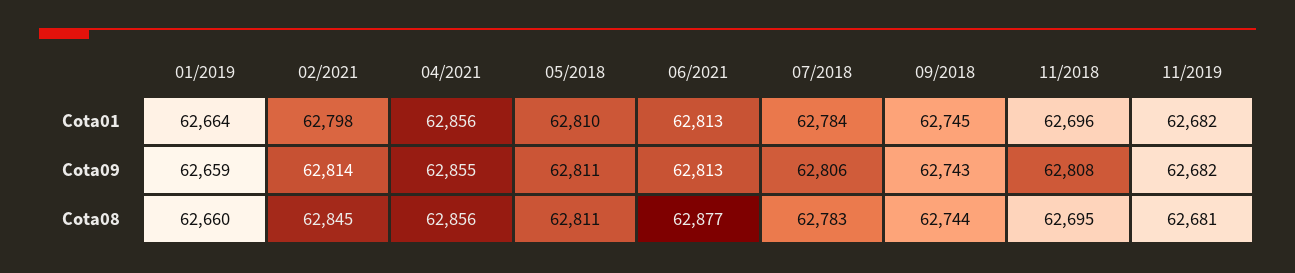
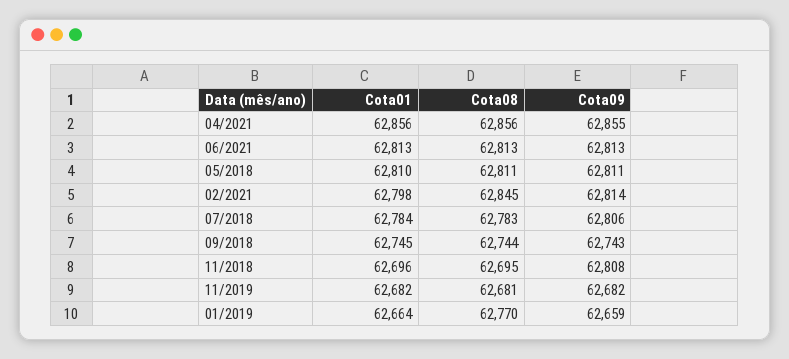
  {
    "01/2019": {
      "Cota01": 62664,
      "Cota09": 62659,
-     "Cota08": 62660
+     "Cota08": 62770
    },
    "02/2021": {
      "Cota01": 62798,
      "Cota09": 62814,
      "Cota08": 62845
    },
    "04/2021": {
      "Cota01": 62856,
      "Cota09": 62855,
      "Cota08": 62856
    },
    "05/2018": {
      "Cota01": 62810,
      "Cota09": 62811,
      "Cota08": 62811
    },
    "06/2021": {
      "Cota01": 62813,
      "Cota09": 62813,
-     "Cota08": 62877
+     "Cota08": 62813
    },
    "07/2018": {
      "Cota01": 62784,
      "Cota09": 62806,
      "Cota08": 62783
    },
    "09/2018": {
      "Cota01": 62745,
      "Cota09": 62743,
      "Cota08": 62744
    },
    "11/2018": {
      "Cota01": 62696,
      "Cota09": 62808,
      "Cota08": 62695
    },
    "11/2019": {
      "Cota01": 62682,
      "Cota09": 62682,
      "Cota08": 62681
    }
  }

